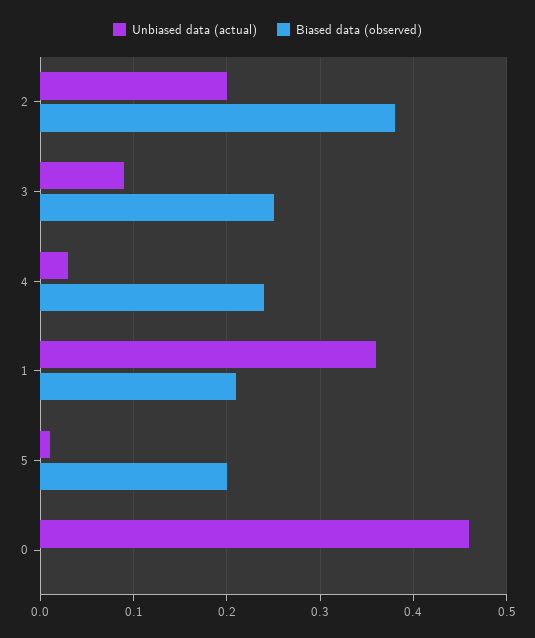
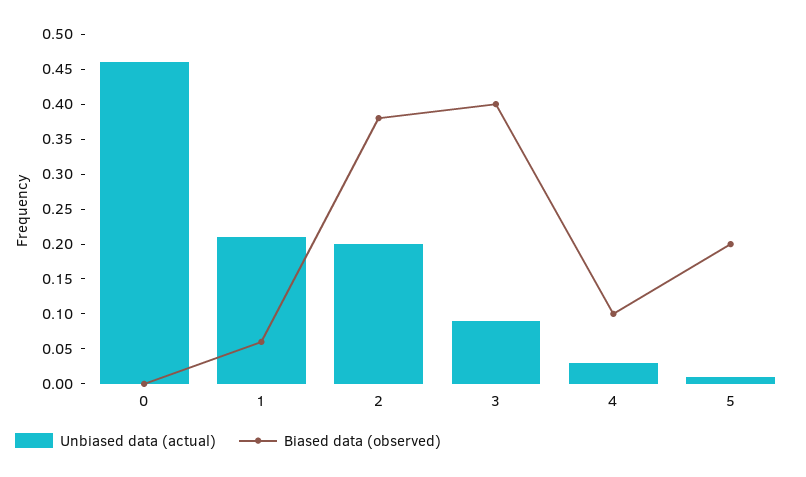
  {
    "Unbiased data (actual)": {
      "2": 0.2,
      "3": 0.09,
      "4": 0.03,
-     "1": 0.36,
+     "1": 0.2,
      "5": 0.01,
      "0": 0.46
    },
    "Biased data (observed)": {
      "2": 0.38,
-     "3": 0.25,
+     "3": 0.4,
-     "4": 0.24,
+     "4": 0.1,
-     "1": 0.21,
+     "1": 0.05,
      "5": 0.2,
      "0": 0
    }
  }

